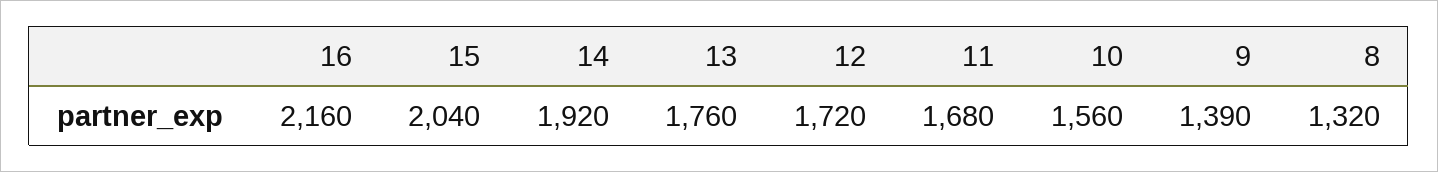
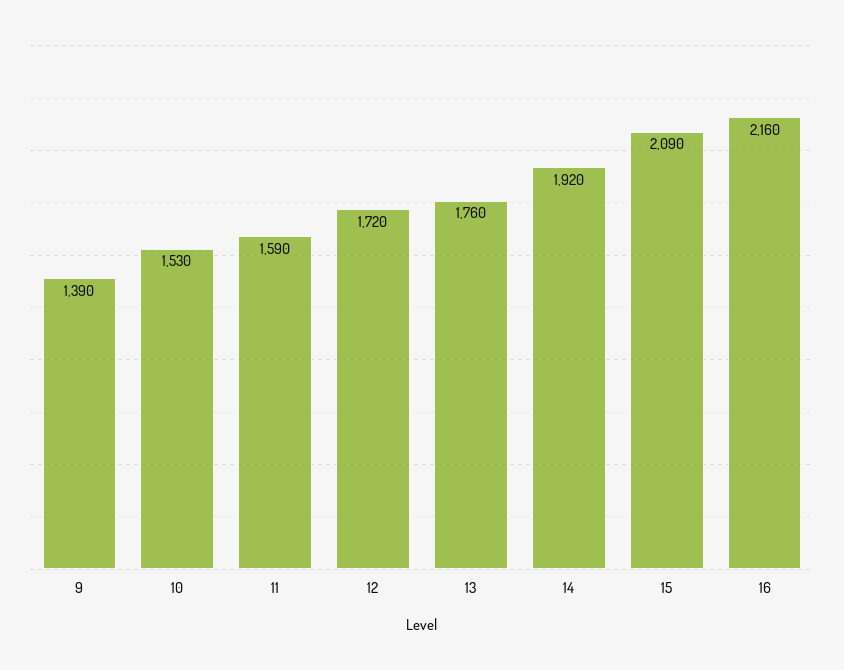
  {
    "16": 2160,
-   "15": 2040,
+   "15": 2090,
    "14": 1920,
    "13": 1760,
    "12": 1720,
-   "11": 1680,
+   "11": 1590,
-   "10": 1560,
+   "10": 1530,
-   "9": 1390,
+   "9": 1390
-   "8": 1320
  }

